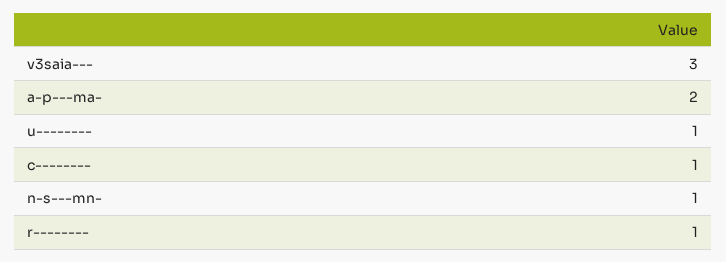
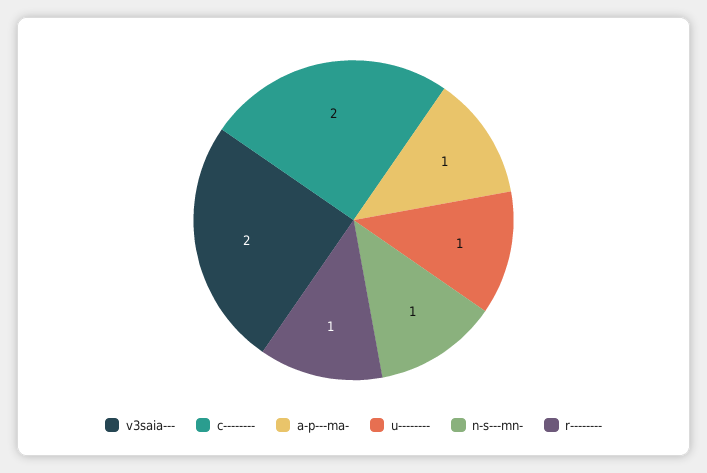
  {
-   "v3saia---": 3,
+   "v3saia---": 2,
-   "a-p---ma-": 2,
+   "a-p---ma-": 1,
    "u--------": 1,
-   "c--------": 1,
+   "c--------": 2,
    "n-s---mn-": 1,
    "r--------": 1
  }

